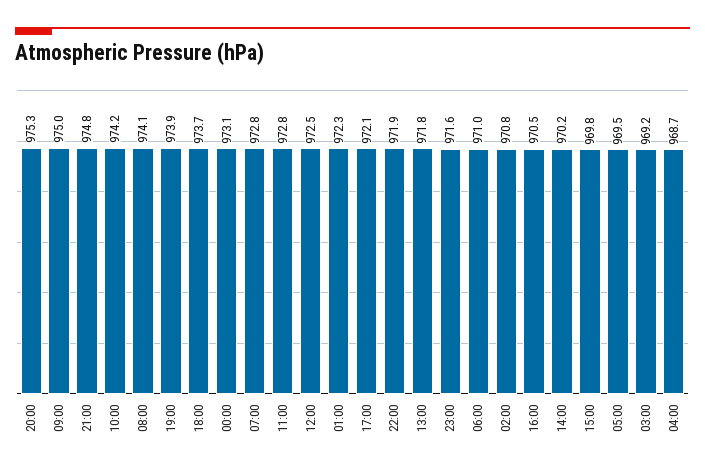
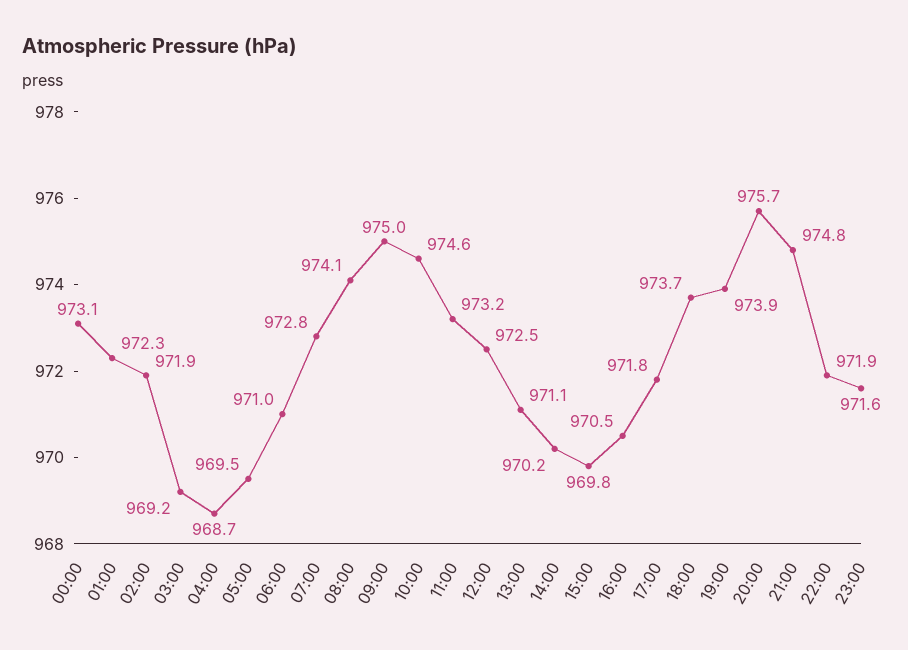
  {
-   "20:00": 975.3,
+   "20:00": 975.7,
    "09:00": 975,
    "21:00": 974.8,
-   "10:00": 974.2,
+   "10:00": 974.6,
    "08:00": 974.1,
    "19:00": 973.9,
    "18:00": 973.7,
    "00:00": 973.1,
    "07:00": 972.8,
-   "11:00": 972.8,
+   "11:00": 973.2,
    "12:00": 972.5,
    "01:00": 972.3,
-   "17:00": 972.1,
+   "17:00": 971.8,
    "22:00": 971.9,
-   "13:00": 971.8,
+   "13:00": 971.1,
    "23:00": 971.6,
    "06:00": 971,
-   "02:00": 970.8,
+   "02:00": 971.9,
    "16:00": 970.5,
    "14:00": 970.2,
    "15:00": 969.8,
    "05:00": 969.5,
    "03:00": 969.2,
    "04:00": 968.7
  }

